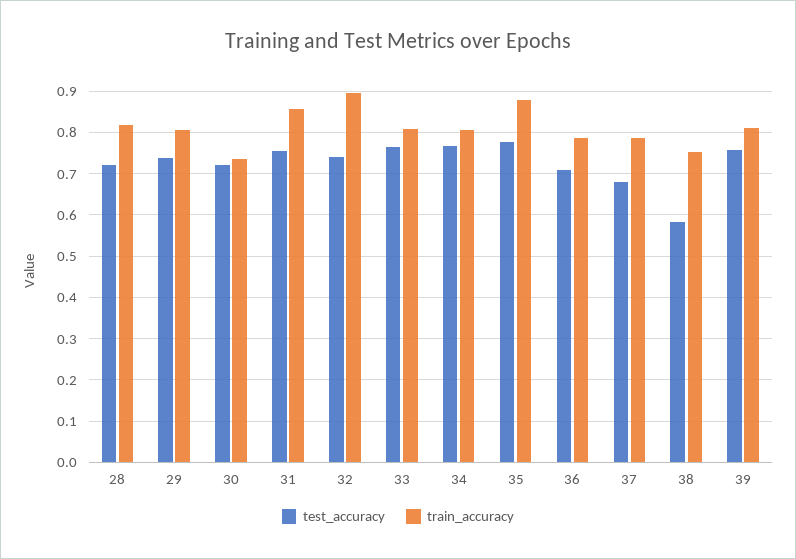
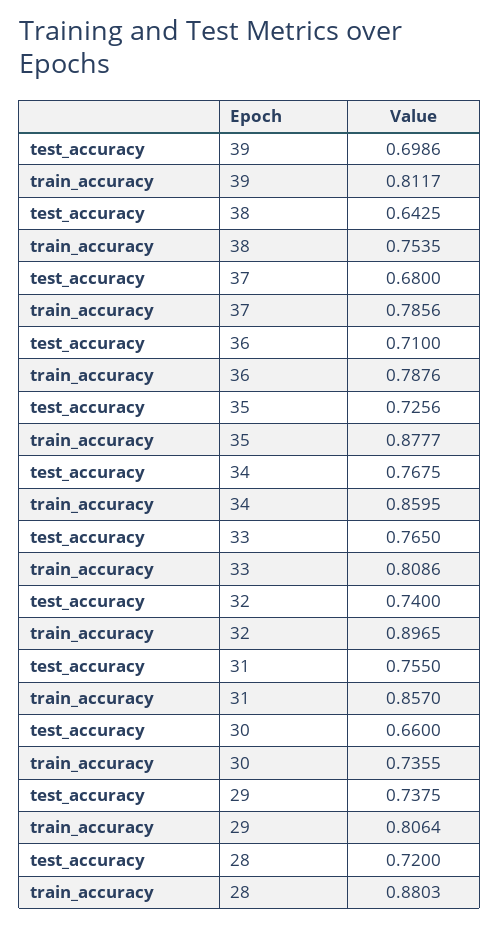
  {
    "test_accuracy": {
      "28": 0.72,
      "29": 0.7375,
-     "30": 0.72,
+     "30": 0.66,
      "31": 0.755,
      "32": 0.74,
      "33": 0.765,
      "34": 0.7675,
-     "35": 0.78,
+     "35": 0.7256,
      "36": 0.71,
      "37": 0.68,
-     "38": 0.58,
+     "38": 0.6425,
-     "39": 0.76
+     "39": 0.6986
    },
    "train_accuracy": {
-     "28": 0.82,
+     "28": 0.8803,
      "29": 0.8064,
      "30": 0.7355,
      "31": 0.857,
      "32": 0.8965,
      "33": 0.8086,
-     "34": 0.8,
+     "34": 0.8595,
      "35": 0.8777,
      "36": 0.7876,
      "37": 0.7856,
      "38": 0.7535,
      "39": 0.8117
    }
  }

